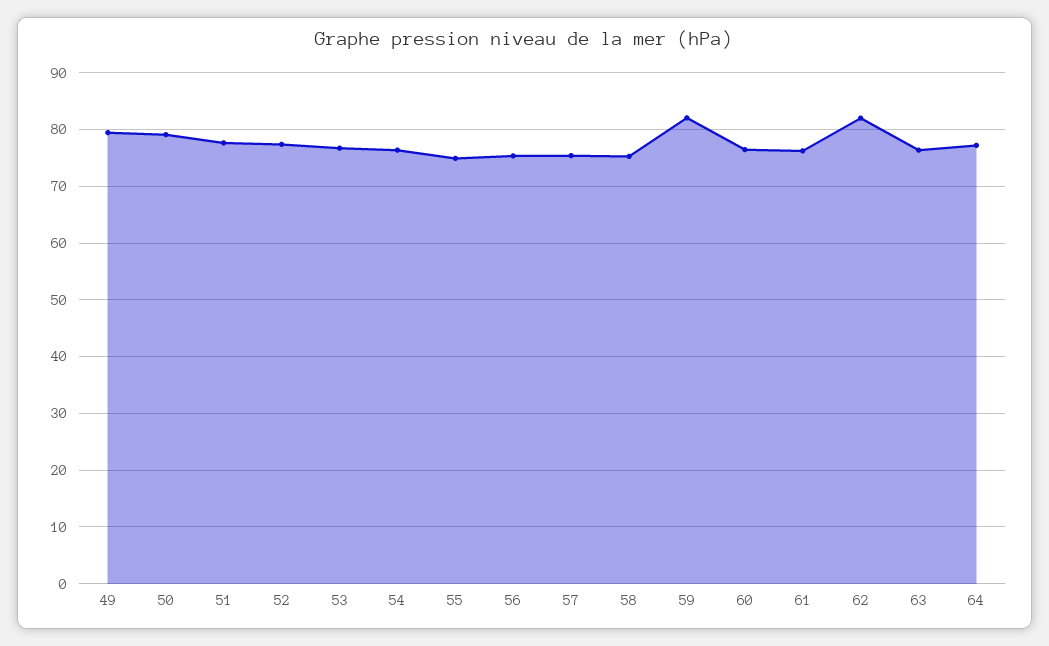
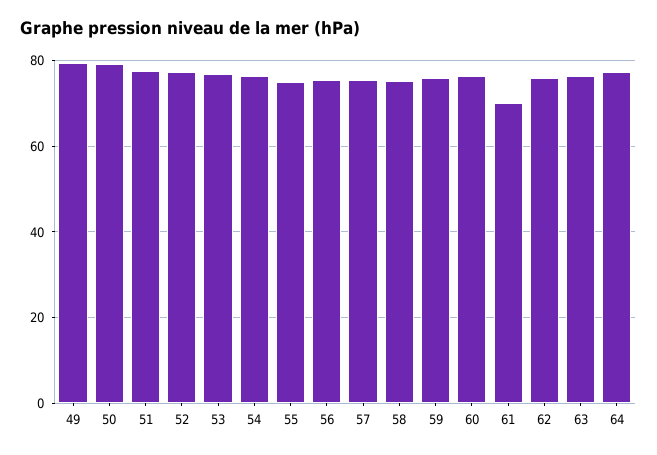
  {
    "49": 80,
    "50": 80,
    "51": 78,
    "52": 78,
    "53": 76,
    "54": 76,
    "55": 74,
    "56": 76,
    "57": 76,
    "58": 76,
-   "59": 82,
+   "59": 76,
    "60": 76,
-   "61": 76,
+   "61": 70,
-   "62": 82,
+   "62": 76,
    "63": 76,
    "64": 78
  }

